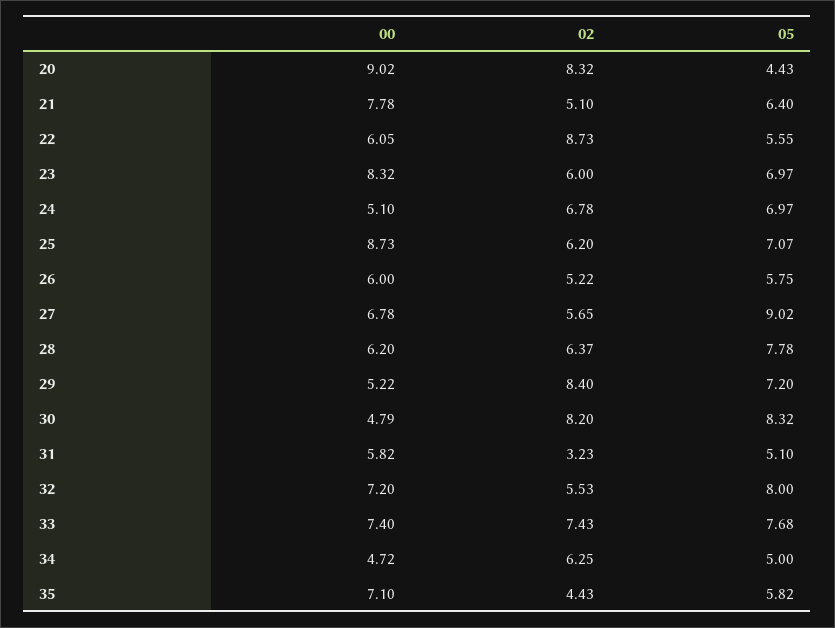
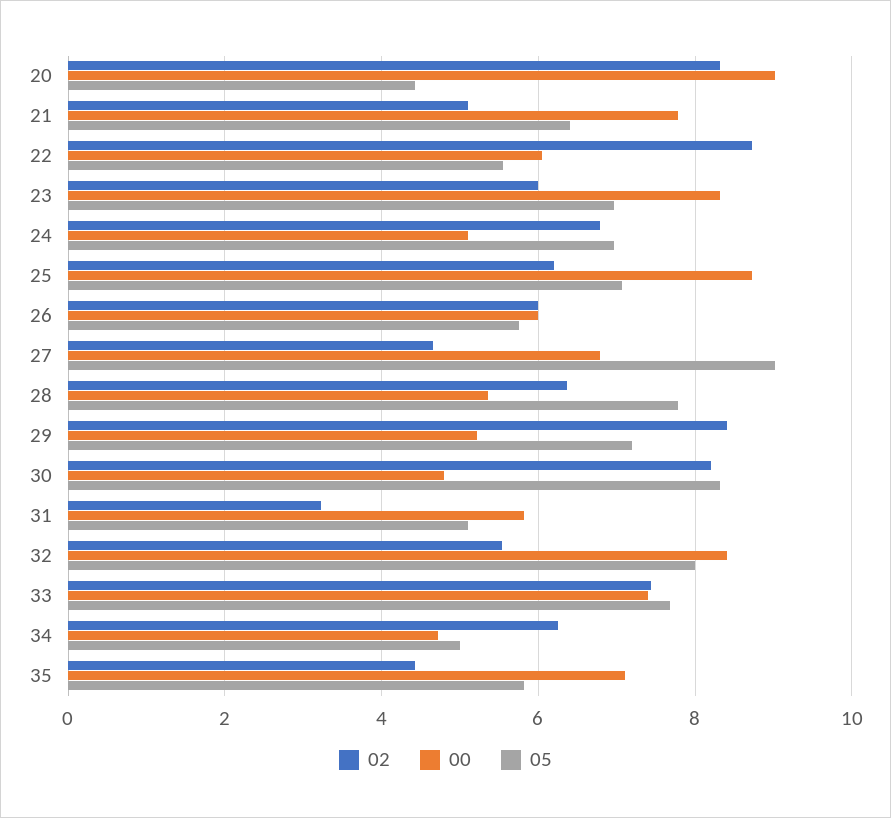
  {
    "00": {
      "20": 9.02,
      "21": 7.78,
      "22": 6.05,
      "23": 8.32,
      "24": 5.1,
      "25": 8.73,
      "26": 6,
      "27": 6.78,
-     "28": 6.2,
+     "28": 5.4,
      "29": 5.22,
      "30": 4.79,
      "31": 5.82,
-     "32": 7.2,
+     "32": 8.4,
      "33": 7.4,
      "34": 4.72,
      "35": 7.1
    },
    "02": {
      "20": 8.32,
      "21": 5.1,
      "22": 8.73,
      "23": 6,
      "24": 6.78,
      "25": 6.2,
-     "26": 5.22,
+     "26": 6,
-     "27": 5.65,
+     "27": 4.6,
      "28": 6.37,
      "29": 8.4,
      "30": 8.2,
      "31": 3.23,
      "32": 5.53,
      "33": 7.43,
      "34": 6.25,
      "35": 4.43
    },
    "05": {
      "20": 4.43,
      "21": 6.4,
      "22": 5.55,
      "23": 6.97,
      "24": 6.97,
      "25": 7.07,
      "26": 5.75,
      "27": 9.02,
      "28": 7.78,
      "29": 7.2,
      "30": 8.32,
      "31": 5.1,
      "32": 8,
      "33": 7.68,
      "34": 5,
      "35": 5.82
    }
  }

